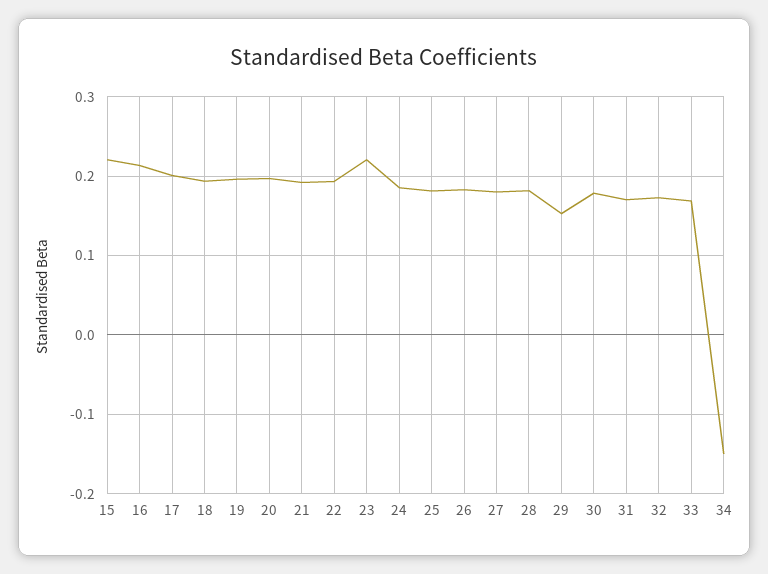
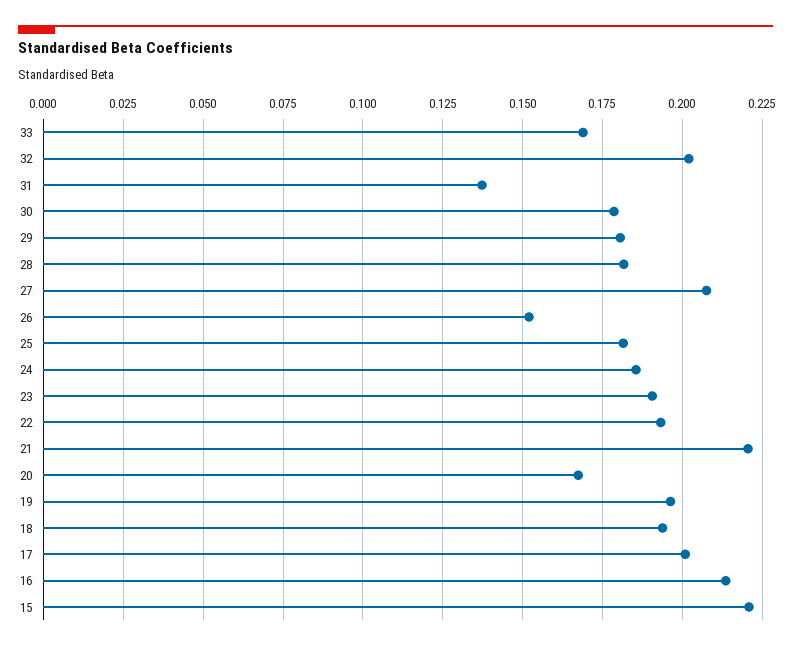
  {
    "15": 0.22,
    "16": 0.2125,
    "17": 0.2,
    "18": 0.195,
    "19": 0.1975,
-   "20": 0.2,
+   "20": 0.1675,
-   "21": 0.19,
+   "21": 0.22,
    "22": 0.1925,
-   "23": 0.22,
+   "23": 0.19,
    "24": 0.185,
    "25": 0.1825,
-   "26": 0.18,
+   "26": 0.1525,
-   "27": 0.18,
+   "27": 0.2075,
    "28": 0.1825,
-   "29": 0.15,
+   "29": 0.18,
    "30": 0.1775,
-   "31": 0.17,
+   "31": 0.1375,
-   "32": 0.17,
+   "32": 0.2025,
-   "33": 0.17,
+   "33": 0.17
-   "34": -0.15
  }

